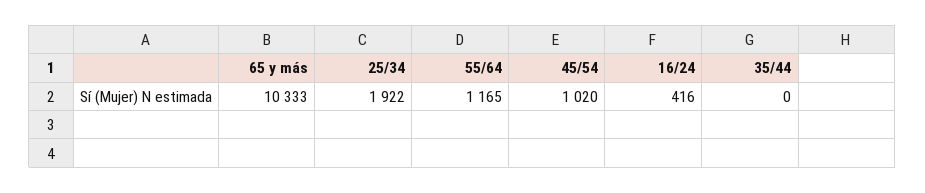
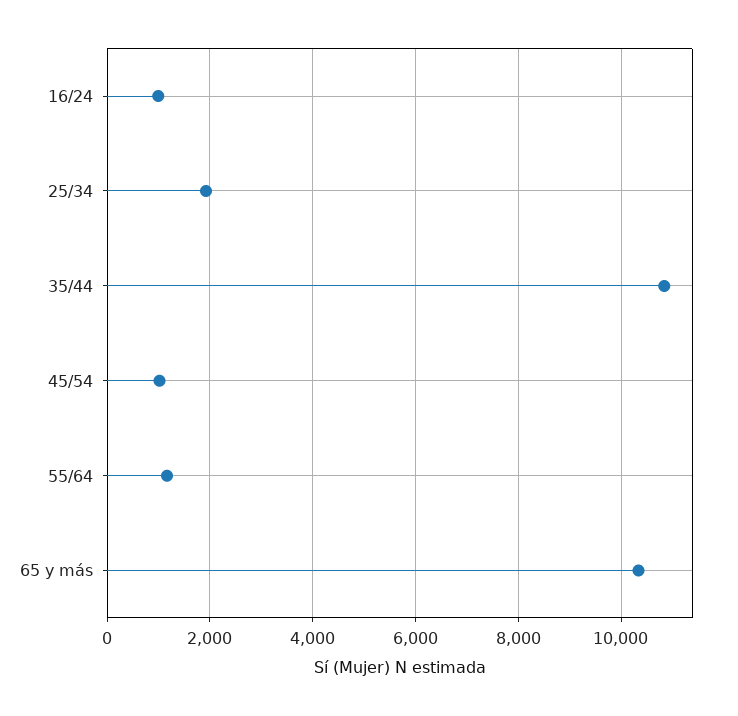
  {
    "65 y más": 10333,
    "25/34": 1922,
    "55/64": 1165,
    "45/54": 1020,
-   "16/24": 416,
+   "16/24": 1000,
-   "35/44": 0
+   "35/44": 10800
  }

